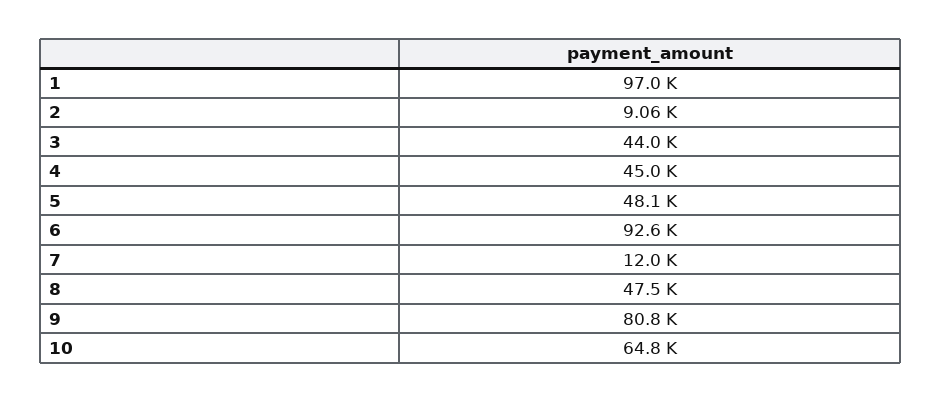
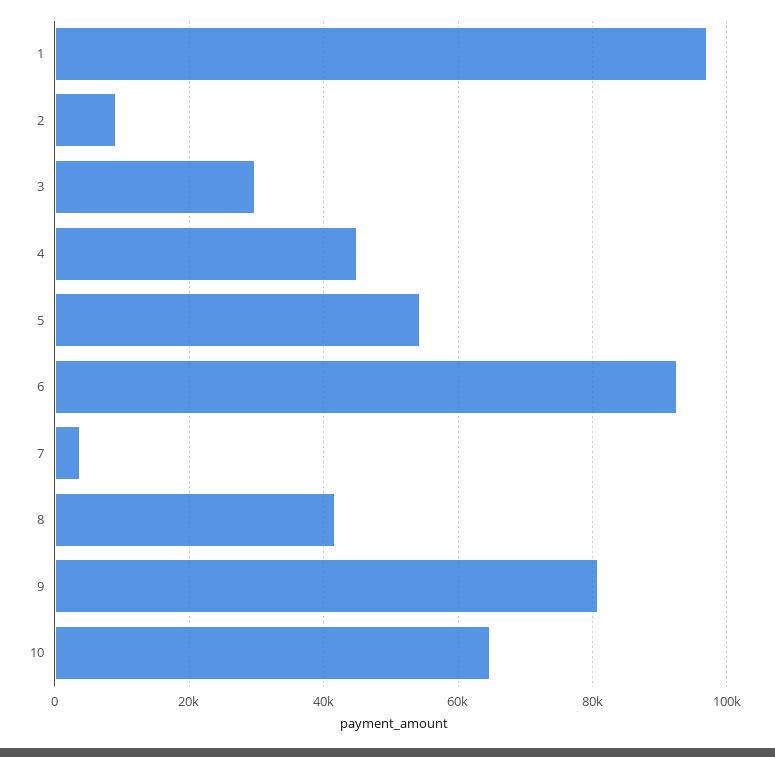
  {
    "1": 97000,
    "2": 9060,
-   "3": 44000,
+   "3": 30000,
    "4": 45000,
-   "5": 48100,
+   "5": 54000,
    "6": 92600,
-   "7": 12000,
+   "7": 4000,
-   "8": 47500,
+   "8": 42000,
    "9": 80800,
    "10": 64800
  }

